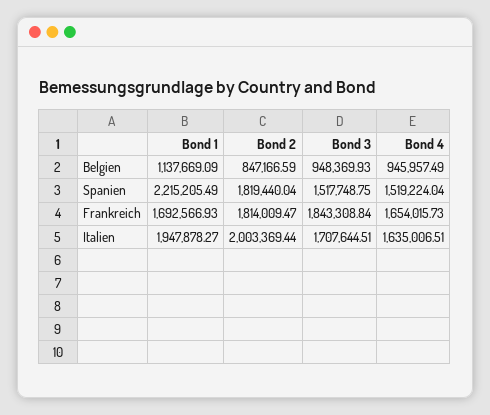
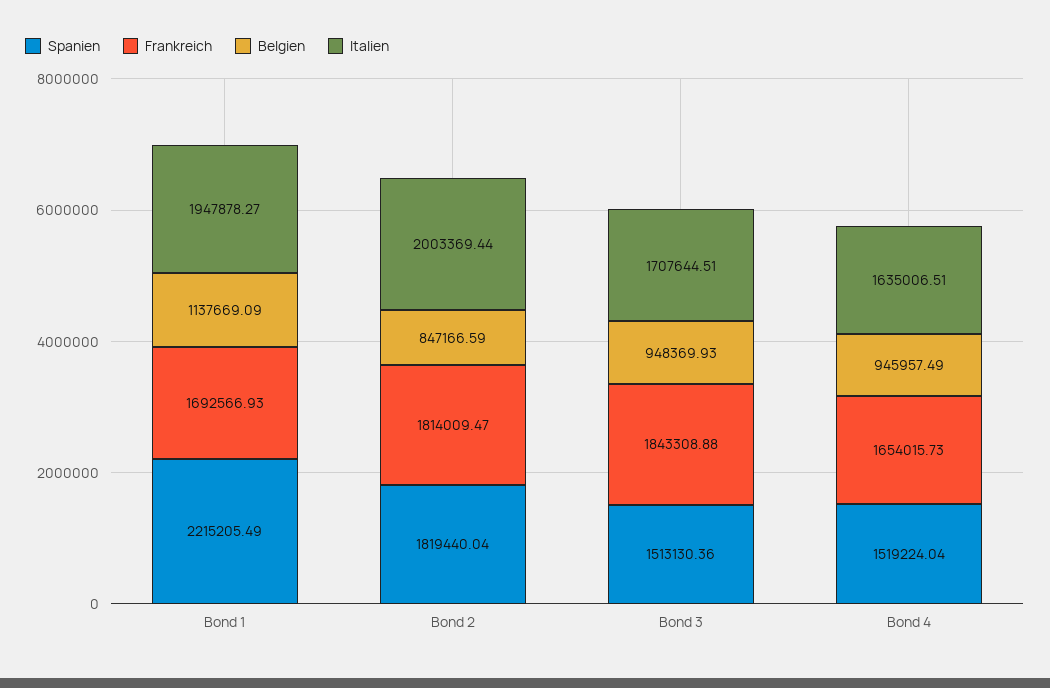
  {
    "Belgien": {
      "Bond 1": 1137669.09,
      "Bond 2": 847166.59,
      "Bond 3": 948369.93,
      "Bond 4": 945957.49
    },
    "Spanien": {
      "Bond 1": 2215205.49,
      "Bond 2": 1819440.04,
-     "Bond 3": 1517748.75,
+     "Bond 3": 1513130.36,
      "Bond 4": 1519224.04
    },
    "Frankreich": {
      "Bond 1": 1692566.93,
      "Bond 2": 1814009.47,
-     "Bond 3": 1843308.84,
+     "Bond 3": 1843308.88,
      "Bond 4": 1654015.73
    },
    "Italien": {
      "Bond 1": 1947878.27,
      "Bond 2": 2003369.44,
      "Bond 3": 1707644.51,
      "Bond 4": 1635006.51
    }
  }

